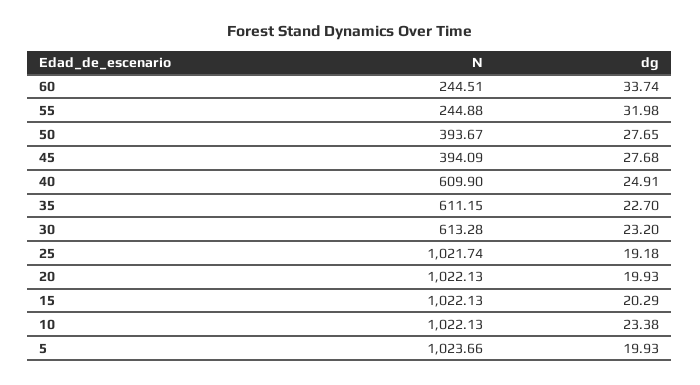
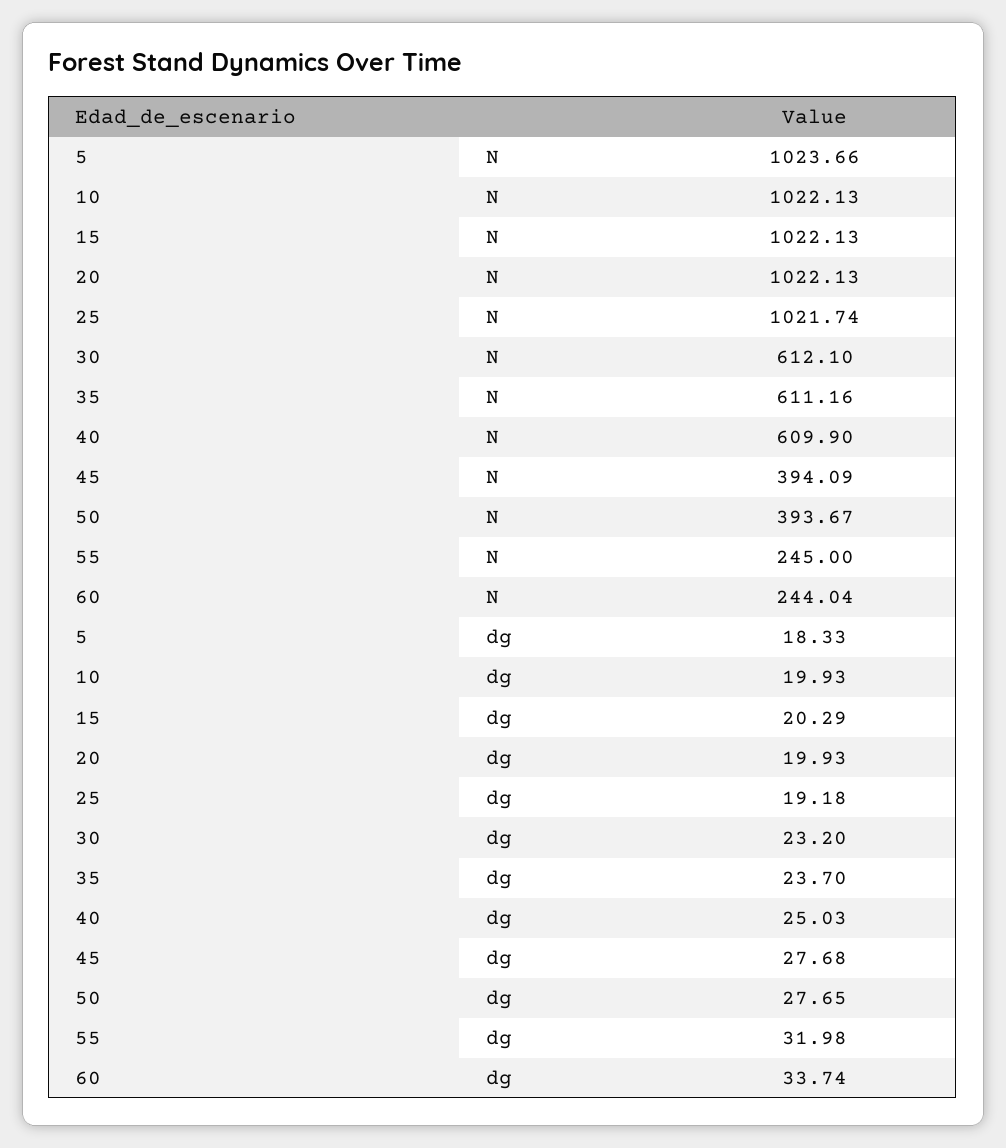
  {
    "N": {
-     "60": 244.51,
+     "60": 244.04,
-     "55": 244.88,
+     "55": 245,
      "50": 393.67,
      "45": 394.09,
      "40": 609.9,
-     "35": 611.15,
+     "35": 611.16,
-     "30": 613.28,
+     "30": 612.1,
      "25": 1021.74,
      "20": 1022.13,
      "15": 1022.13,
      "10": 1022.13,
      "5": 1023.66
    },
    "dg": {
      "60": 33.74,
      "55": 31.98,
      "50": 27.65,
      "45": 27.68,
-     "40": 24.91,
+     "40": 25.03,
-     "35": 22.7,
+     "35": 23.7,
      "30": 23.2,
      "25": 19.18,
      "20": 19.93,
      "15": 20.29,
-     "10": 23.38,
+     "10": 19.93,
-     "5": 19.93
+     "5": 18.33
    }
  }

